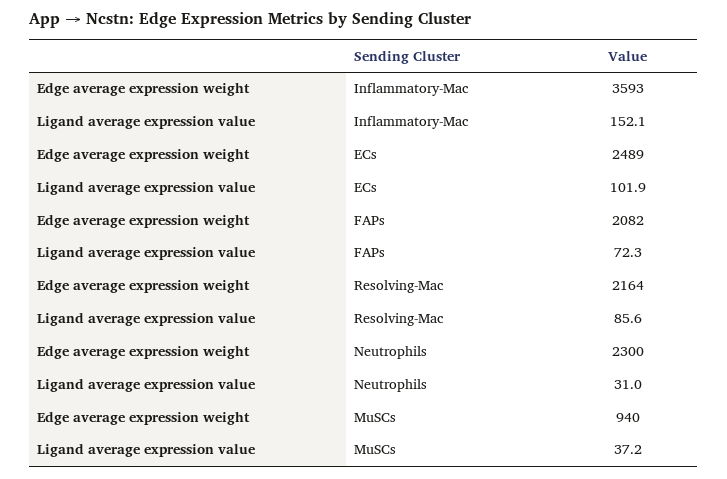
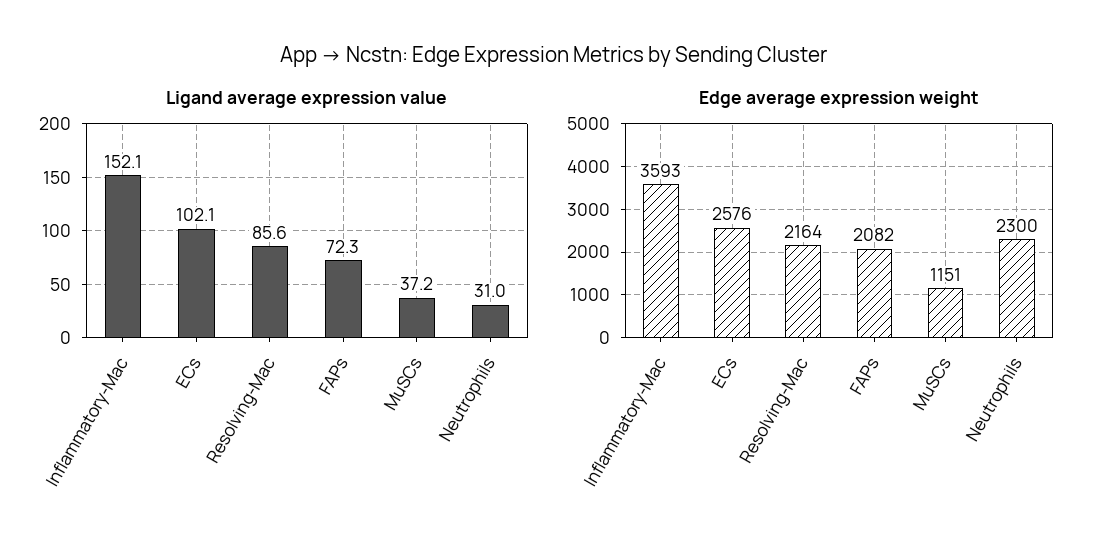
  {
    "Edge average expression weight": {
      "Inflammatory-Mac": 3593,
-     "ECs": 2489,
+     "ECs": 2576,
      "FAPs": 2082,
      "Resolving-Mac": 2164,
      "Neutrophils": 2300,
-     "MuSCs": 940
+     "MuSCs": 1151
    },
    "Ligand average expression value": {
      "Inflammatory-Mac": 152.1,
-     "ECs": 101.9,
+     "ECs": 102.1,
      "FAPs": 72.3,
      "Resolving-Mac": 85.6,
      "Neutrophils": 31,
      "MuSCs": 37.2
    }
  }

